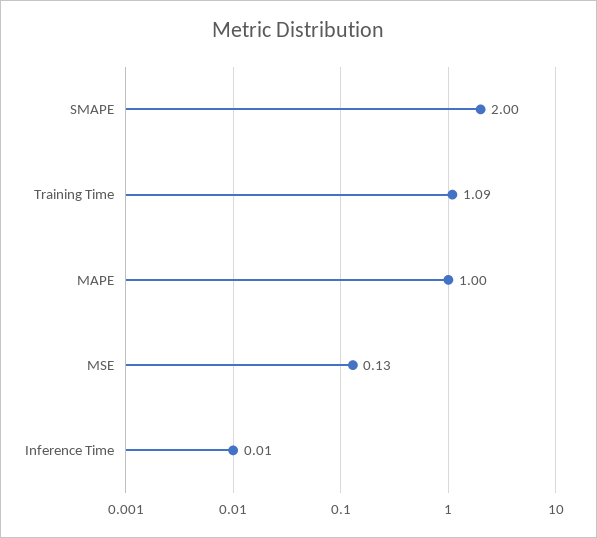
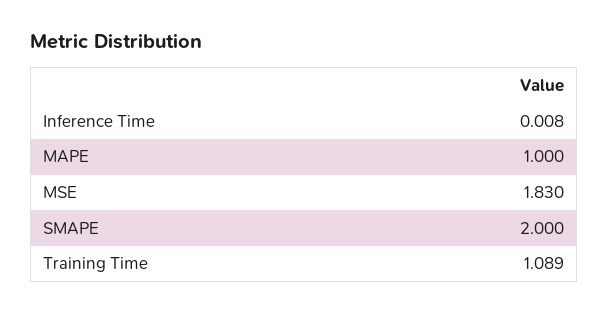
  {
    "SMAPE": 2,
    "Training Time": 1.089,
    "MAPE": 1,
-   "MSE": 0.13,
+   "MSE": 1.83,
    "Inference Time": 0.008
  }

